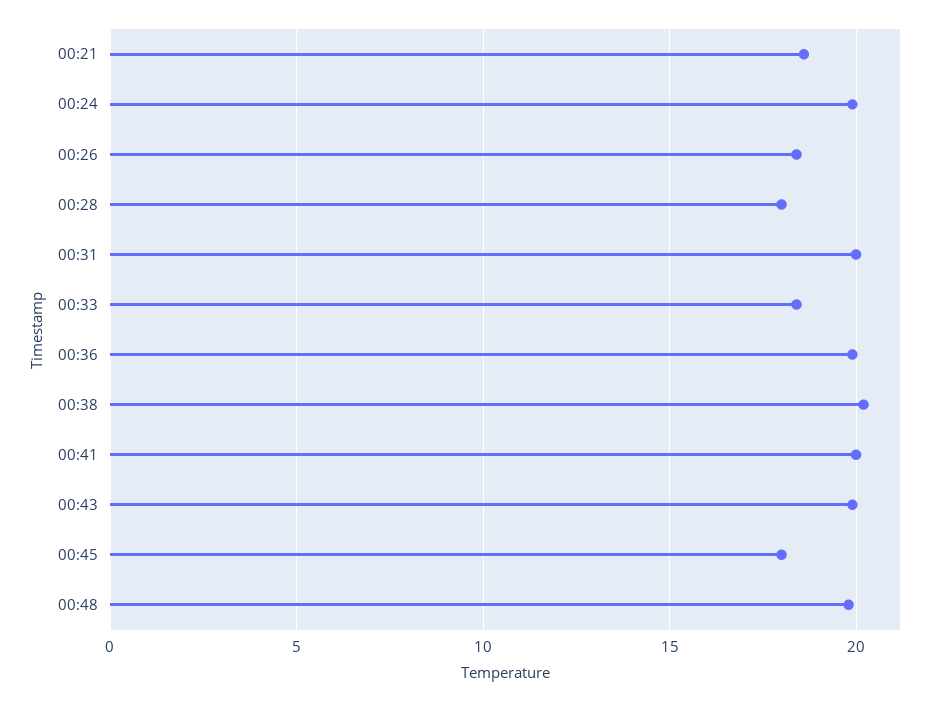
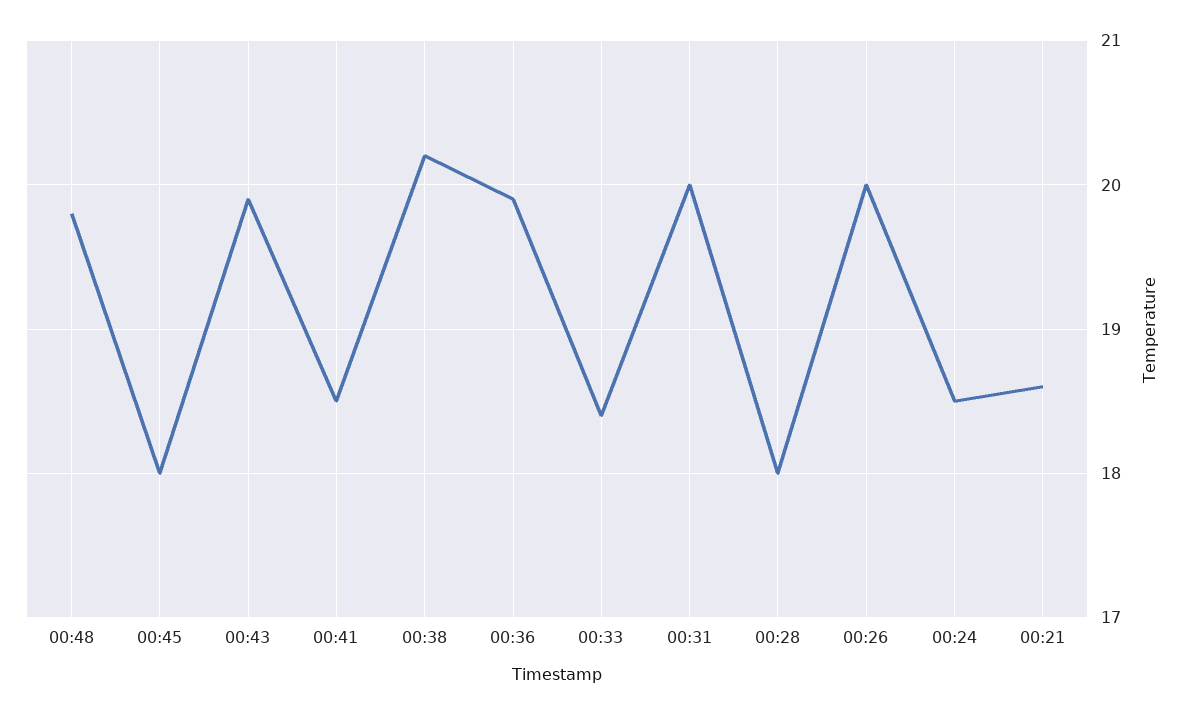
  {
    "00:21": 18.6,
-   "00:24": 20,
+   "00:24": 18.5,
-   "00:26": 18.5,
+   "00:26": 20,
    "00:28": 18,
    "00:31": 20,
    "00:33": 18.4,
    "00:36": 19.9,
    "00:38": 20.2,
-   "00:41": 20,
+   "00:41": 18.5,
    "00:43": 19.9,
    "00:45": 18,
    "00:48": 19.8
  }

